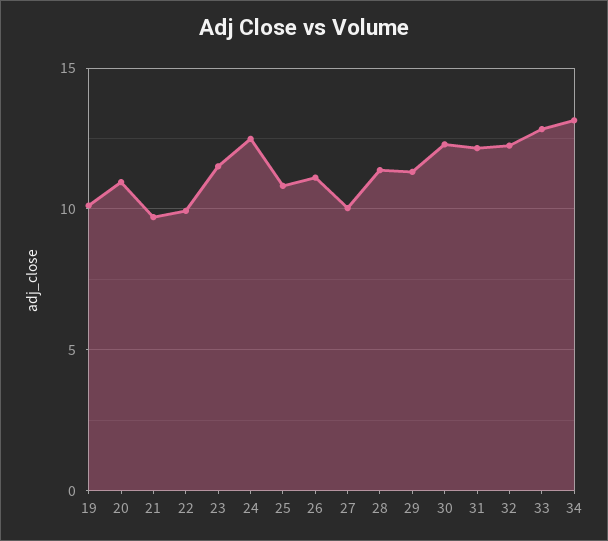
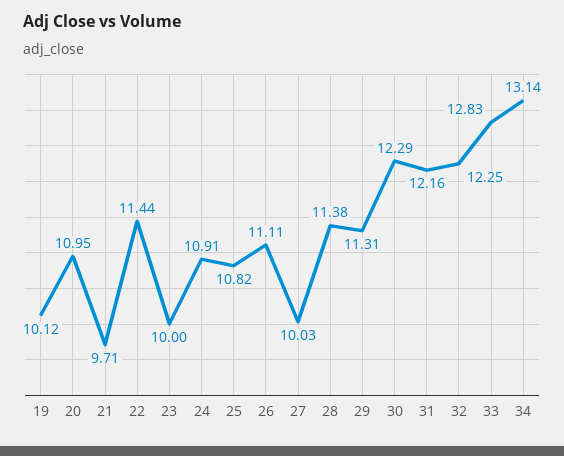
  {
    "19": 10.12,
    "20": 10.95,
    "21": 9.71,
-   "22": 10,
+   "22": 11.44,
-   "23": 11.5,
+   "23": 10,
-   "24": 12.5,
+   "24": 10.91,
    "25": 10.82,
    "26": 11.11,
    "27": 10.03,
    "28": 11.38,
    "29": 11.31,
    "30": 12.29,
    "31": 12.16,
    "32": 12.25,
    "33": 12.83,
    "34": 13.14
  }

